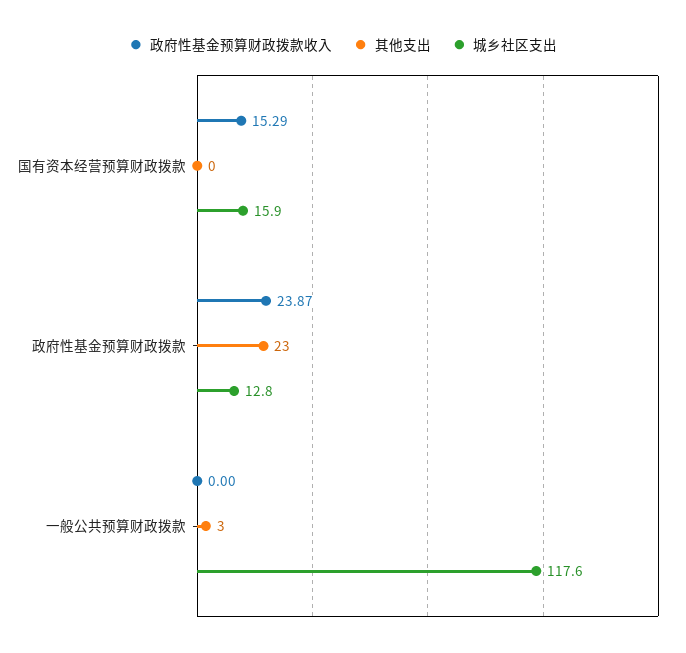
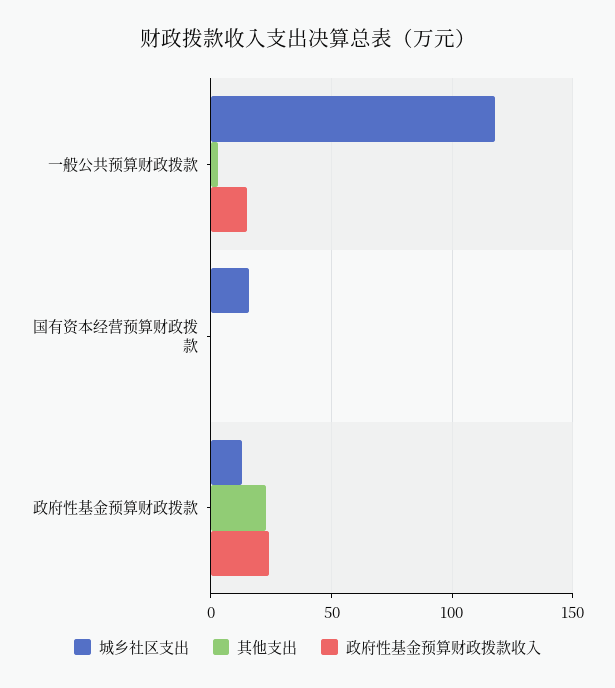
  {
    "政府性基金预算财政拨款收入": {
-     "国有资本经营预算财政拨款": 15.29,
+     "国有资本经营预算财政拨款": 0,
      "政府性基金预算财政拨款": 23.87,
-     "一般公共预算财政拨款": 0
+     "一般公共预算财政拨款": 15
    },
    "其他支出": {
      "国有资本经营预算财政拨款": 0,
      "政府性基金预算财政拨款": 23,
      "一般公共预算财政拨款": 3
    },
    "城乡社区支出": {
      "国有资本经营预算财政拨款": 15.9,
      "政府性基金预算财政拨款": 12.8,
      "一般公共预算财政拨款": 117.6
    }
  }

